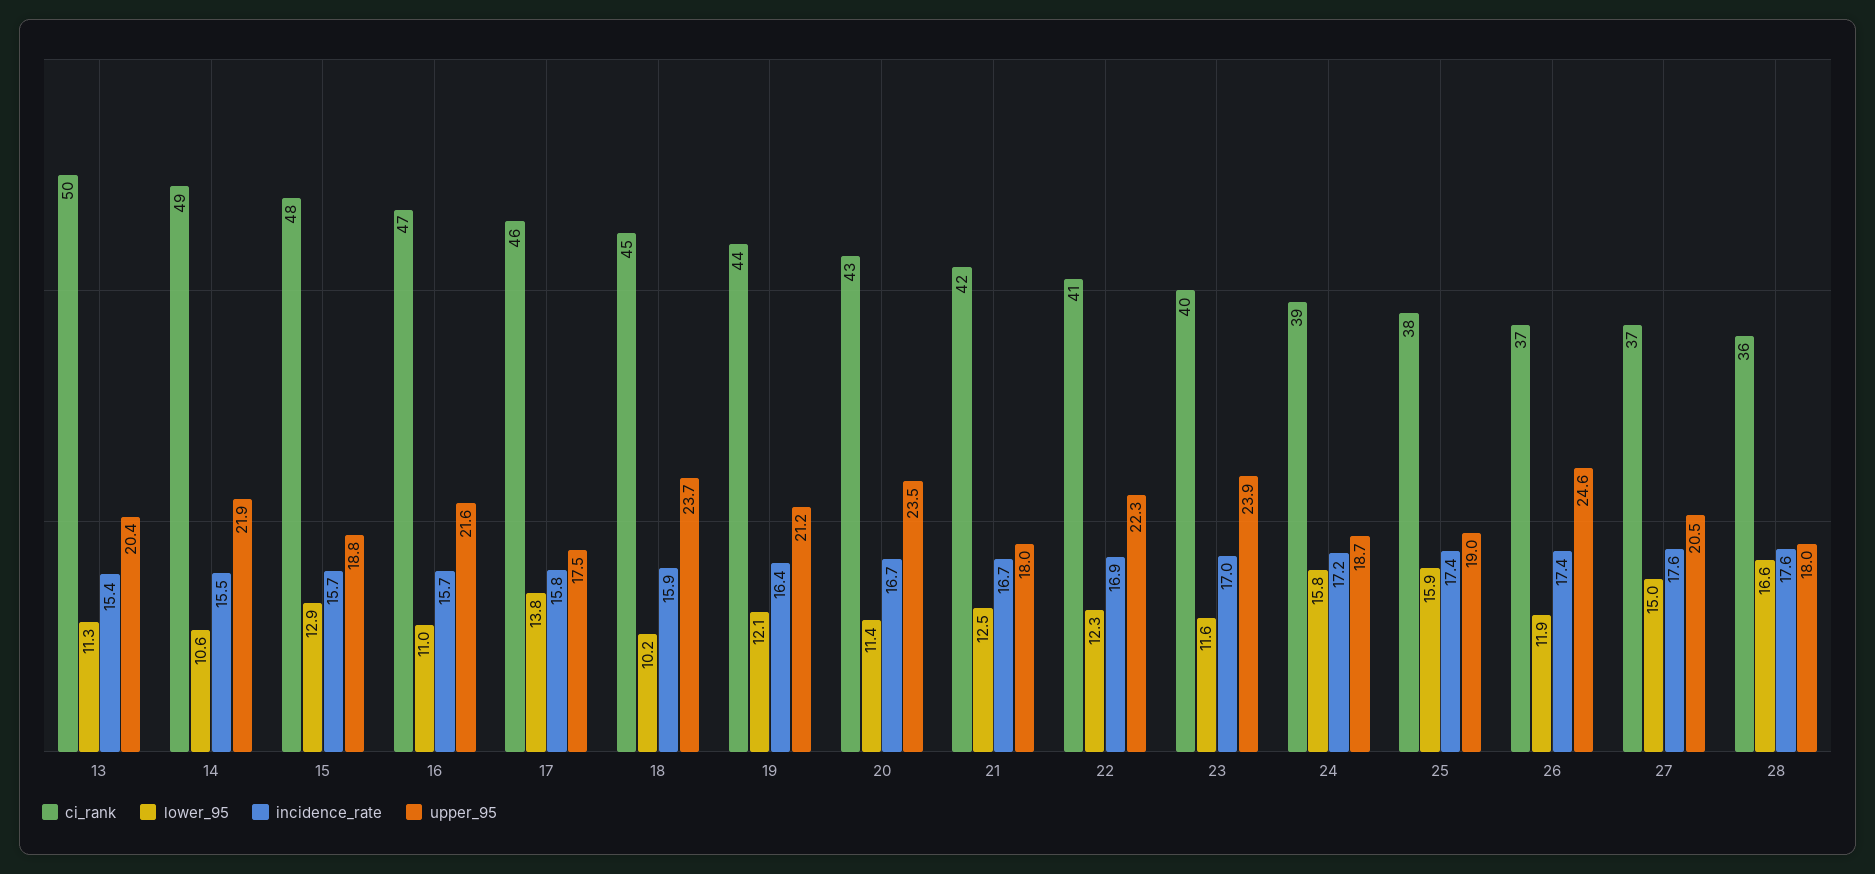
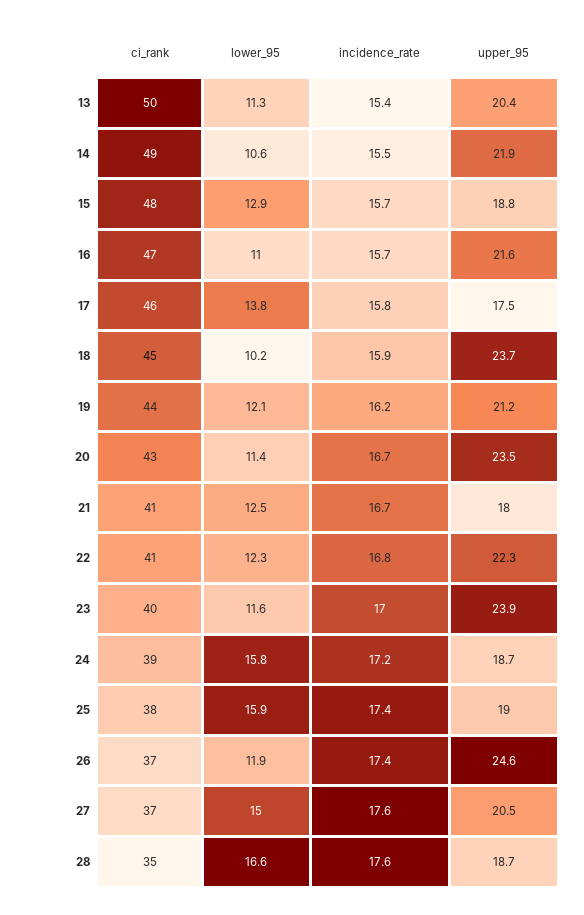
  {
    "ci_rank": {
      "13": 50,
      "14": 49,
      "15": 48,
      "16": 47,
      "17": 46,
      "18": 45,
      "19": 44,
      "20": 43,
-     "21": 42,
+     "21": 41,
      "22": 41,
      "23": 40,
      "24": 39,
      "25": 38,
      "26": 37,
      "27": 37,
-     "28": 36
+     "28": 35
    },
    "lower_95": {
      "13": 11.3,
      "14": 10.6,
      "15": 12.9,
      "16": 11,
      "17": 13.8,
      "18": 10.2,
      "19": 12.1,
      "20": 11.4,
      "21": 12.5,
      "22": 12.3,
      "23": 11.6,
      "24": 15.8,
      "25": 15.9,
      "26": 11.9,
      "27": 15,
      "28": 16.6
    },
    "incidence_rate": {
      "13": 15.4,
      "14": 15.5,
      "15": 15.7,
      "16": 15.7,
      "17": 15.8,
      "18": 15.9,
-     "19": 16.4,
+     "19": 16.2,
      "20": 16.7,
      "21": 16.7,
-     "22": 16.9,
+     "22": 16.8,
      "23": 17,
      "24": 17.2,
      "25": 17.4,
      "26": 17.4,
      "27": 17.6,
      "28": 17.6
    },
    "upper_95": {
      "13": 20.4,
      "14": 21.9,
      "15": 18.8,
      "16": 21.6,
      "17": 17.5,
      "18": 23.7,
      "19": 21.2,
      "20": 23.5,
      "21": 18,
      "22": 22.3,
      "23": 23.9,
      "24": 18.7,
      "25": 19,
      "26": 24.6,
      "27": 20.5,
-     "28": 18
+     "28": 18.7
    }
  }

